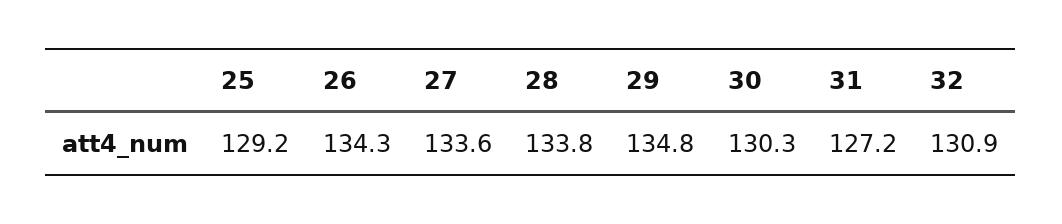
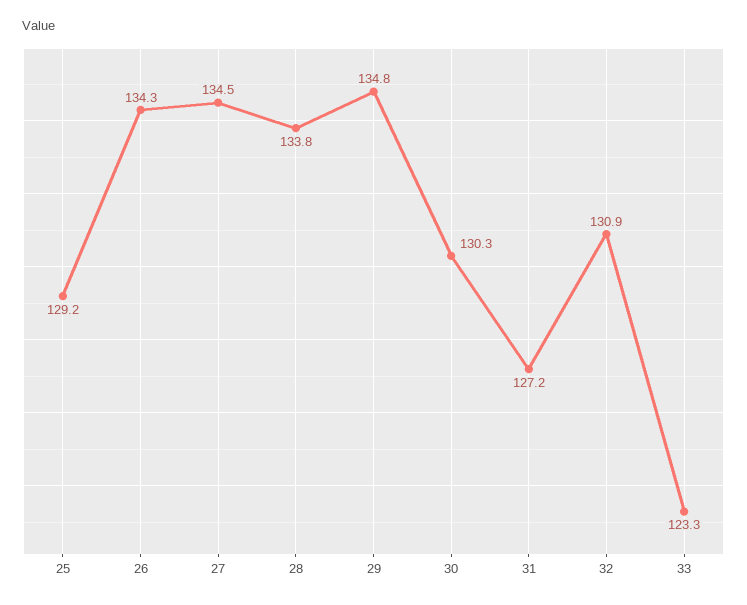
  {
    "25": 129.2,
    "26": 134.3,
-   "27": 133.6,
+   "27": 134.5,
    "28": 133.8,
    "29": 134.8,
    "30": 130.3,
    "31": 127.2,
-   "32": 130.9
+   "32": 130.9,
+   "33": 123.3
  }

